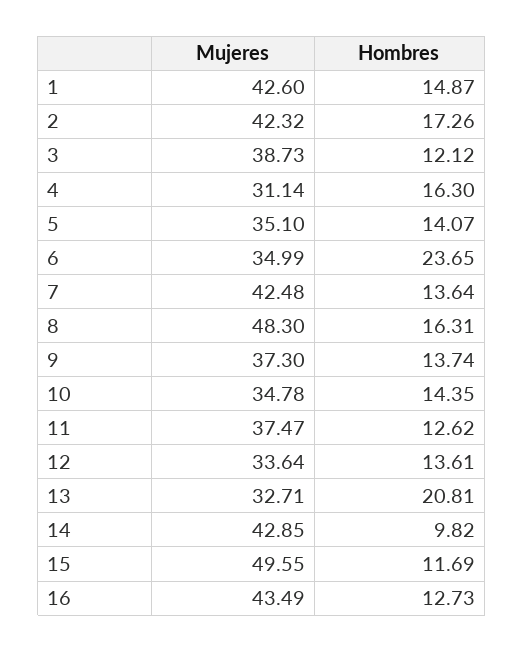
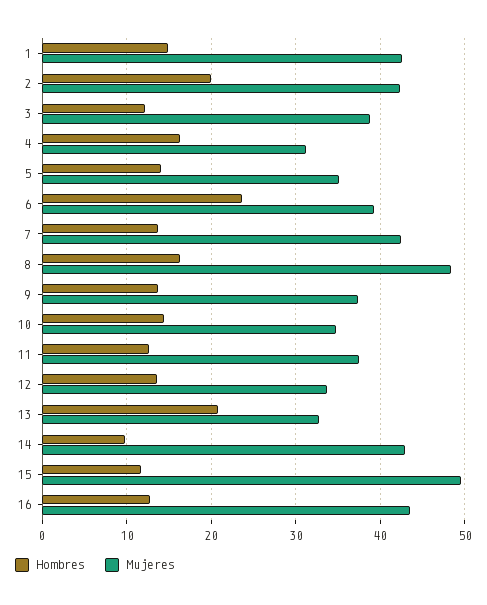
  {
    "Mujeres": {
      "1": 42.6,
      "2": 42.32,
      "3": 38.73,
      "4": 31.14,
      "5": 35.1,
-     "6": 34.99,
+     "6": 39,
      "7": 42.48,
      "8": 48.3,
      "9": 37.3,
      "10": 34.78,
      "11": 37.47,
      "12": 33.64,
      "13": 32.71,
      "14": 42.85,
      "15": 49.55,
      "16": 43.49
    },
    "Hombres": {
      "1": 14.87,
-     "2": 17.26,
+     "2": 20,
      "3": 12.12,
      "4": 16.3,
      "5": 14.07,
      "6": 23.65,
      "7": 13.64,
      "8": 16.31,
      "9": 13.74,
      "10": 14.35,
      "11": 12.62,
      "12": 13.61,
      "13": 20.81,
      "14": 9.82,
      "15": 11.69,
      "16": 12.73
    }
  }

